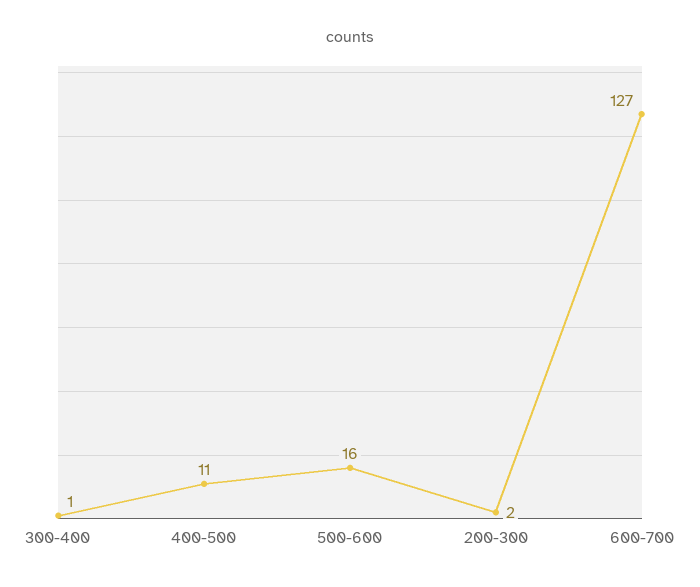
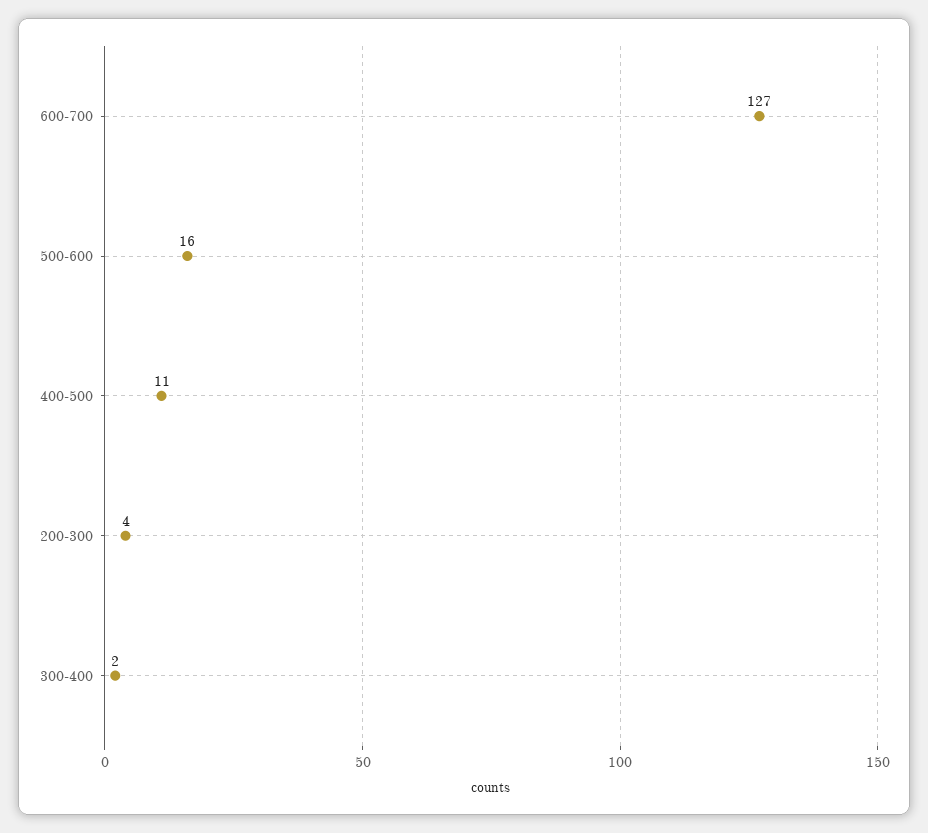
  {
-   "300-400": 1,
+   "300-400": 2,
    "400-500": 11,
    "500-600": 16,
-   "200-300": 2,
+   "200-300": 4,
    "600-700": 127
  }

